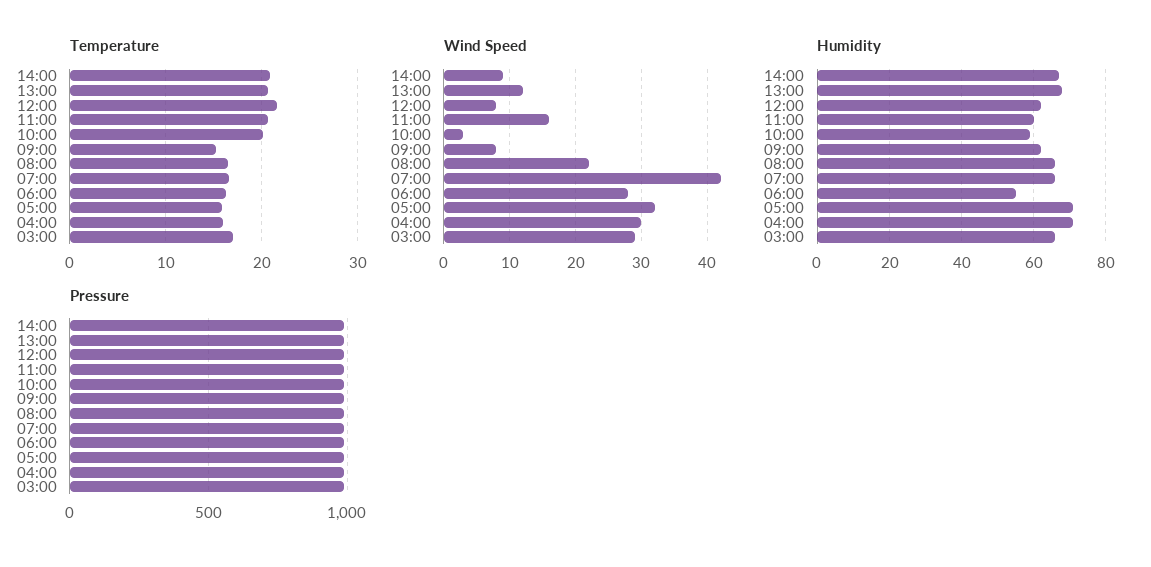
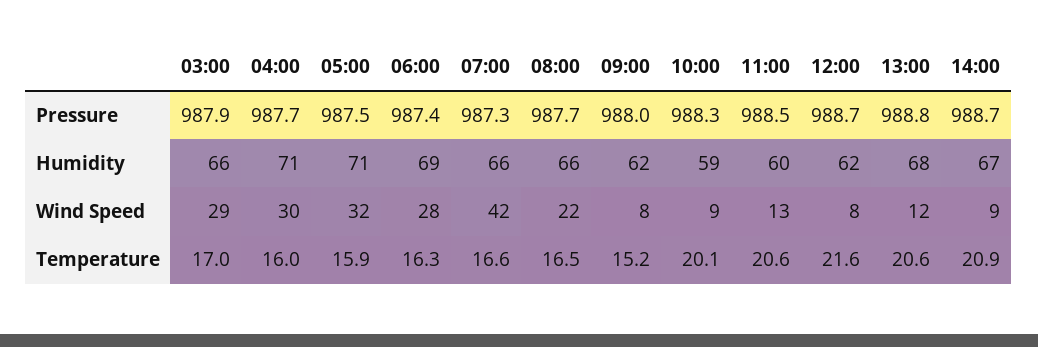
  {
    "Temperature": {
      "14:00": 20.9,
      "13:00": 20.6,
      "12:00": 21.6,
      "11:00": 20.6,
      "10:00": 20.1,
      "09:00": 15.2,
      "08:00": 16.5,
      "07:00": 16.6,
      "06:00": 16.3,
      "05:00": 15.9,
      "04:00": 16,
      "03:00": 17
    },
    "Wind Speed": {
      "14:00": 9,
      "13:00": 12,
      "12:00": 8,
-     "11:00": 16,
+     "11:00": 13,
-     "10:00": 3,
+     "10:00": 9,
      "09:00": 8,
      "08:00": 22,
      "07:00": 42,
      "06:00": 28,
      "05:00": 32,
      "04:00": 30,
      "03:00": 29
    },
    "Humidity": {
      "14:00": 67,
      "13:00": 68,
      "12:00": 62,
      "11:00": 60,
      "10:00": 59,
      "09:00": 62,
      "08:00": 66,
      "07:00": 66,
-     "06:00": 55,
+     "06:00": 69,
      "05:00": 71,
      "04:00": 71,
      "03:00": 66
    },
    "Pressure": {
      "14:00": 988.7,
      "13:00": 988.8,
      "12:00": 988.7,
      "11:00": 988.5,
      "10:00": 988.3,
      "09:00": 988,
      "08:00": 987.7,
      "07:00": 987.3,
      "06:00": 987.4,
      "05:00": 987.5,
      "04:00": 987.7,
      "03:00": 987.9
    }
  }

